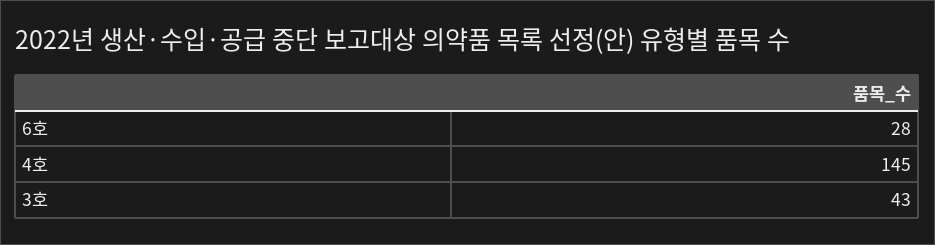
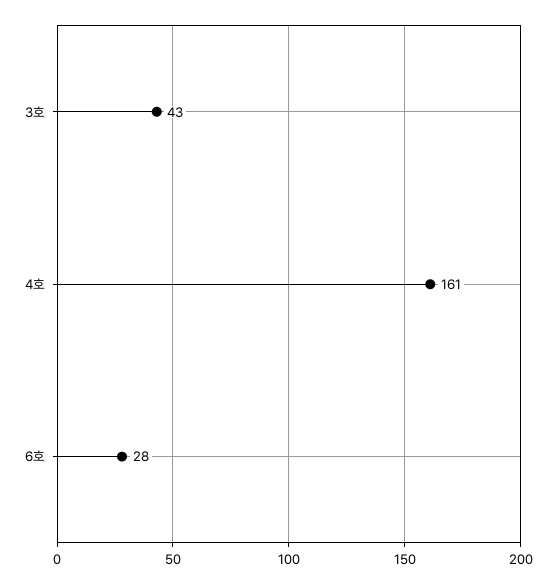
  {
    "6호": 28,
-   "4호": 145,
+   "4호": 161,
    "3호": 43
  }

